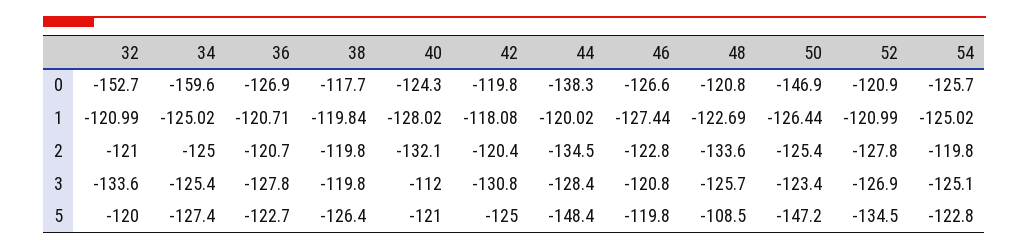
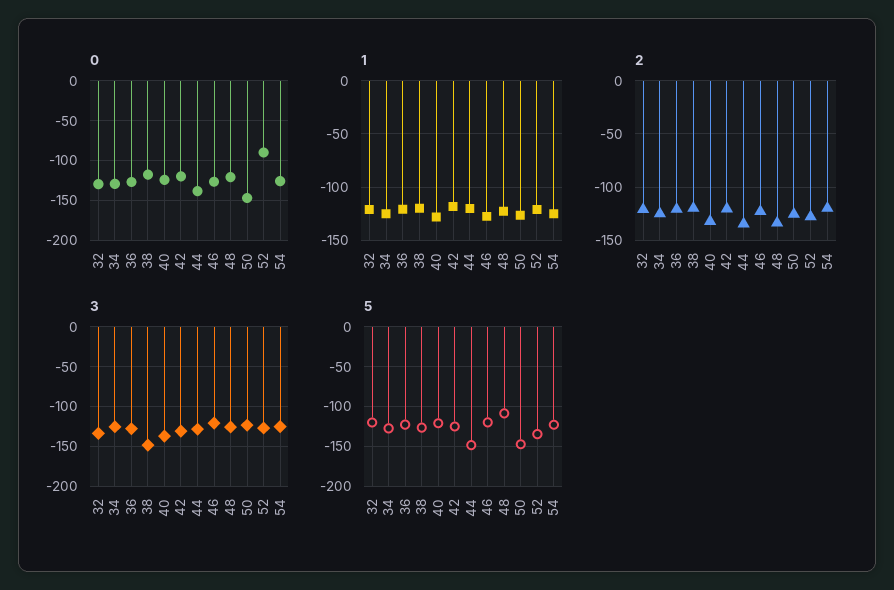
  {
    "0": {
-     "32": -152.7,
+     "32": -130,
-     "34": -159.6,
+     "34": -130,
      "36": -126.9,
      "38": -117.7,
      "40": -124.3,
      "42": -119.8,
      "44": -138.3,
      "46": -126.6,
      "48": -120.8,
      "50": -146.9,
-     "52": -120.9,
+     "52": -90,
      "54": -125.7
    },
    "1": {
      "32": -120.99,
      "34": -125.02,
      "36": -120.71,
      "38": -119.84,
      "40": -128.02,
      "42": -118.08,
      "44": -120.02,
      "46": -127.44,
      "48": -122.69,
      "50": -126.44,
      "52": -120.99,
      "54": -125.02
    },
    "2": {
      "32": -121,
      "34": -125,
      "36": -120.7,
      "38": -119.8,
      "40": -132.1,
      "42": -120.4,
      "44": -134.5,
      "46": -122.8,
      "48": -133.6,
      "50": -125.4,
      "52": -127.8,
      "54": -119.8
    },
    "3": {
      "32": -133.6,
      "34": -125.4,
      "36": -127.8,
-     "38": -119.8,
+     "38": -150,
-     "40": -112,
+     "40": -140,
      "42": -130.8,
      "44": -128.4,
      "46": -120.8,
      "48": -125.7,
      "50": -123.4,
      "52": -126.9,
      "54": -125.1
    },
    "5": {
      "32": -120,
      "34": -127.4,
      "36": -122.7,
      "38": -126.4,
      "40": -121,
      "42": -125,
      "44": -148.4,
      "46": -119.8,
      "48": -108.5,
      "50": -147.2,
      "52": -134.5,
      "54": -122.8
    }
  }

